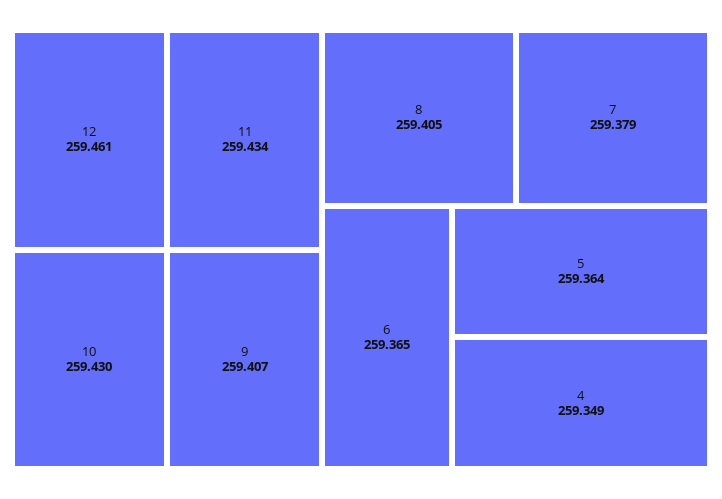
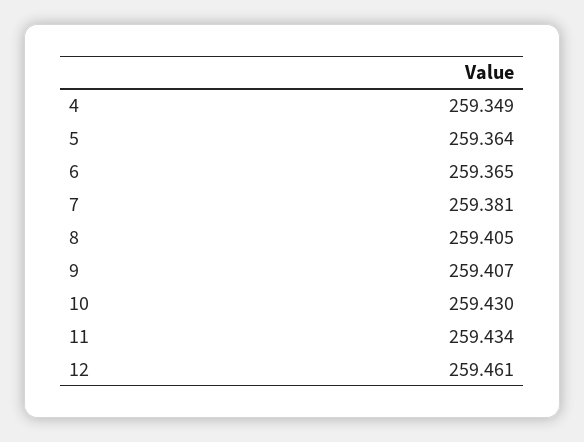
  {
    "12": 259.461,
    "11": 259.434,
    "10": 259.43,
    "9": 259.407,
    "8": 259.405,
-   "7": 259.379,
+   "7": 259.381,
    "6": 259.365,
    "5": 259.364,
    "4": 259.349
  }

